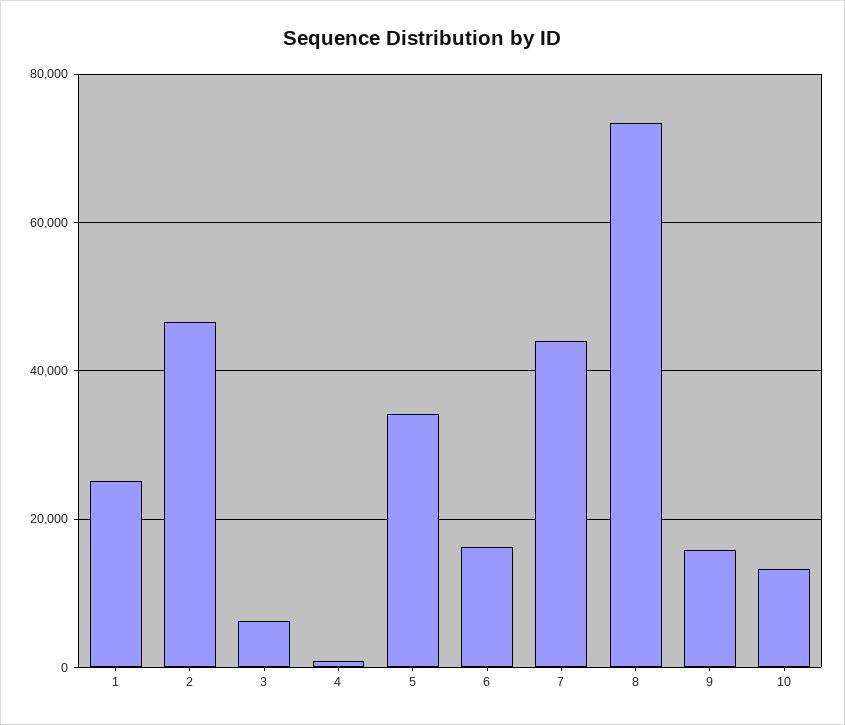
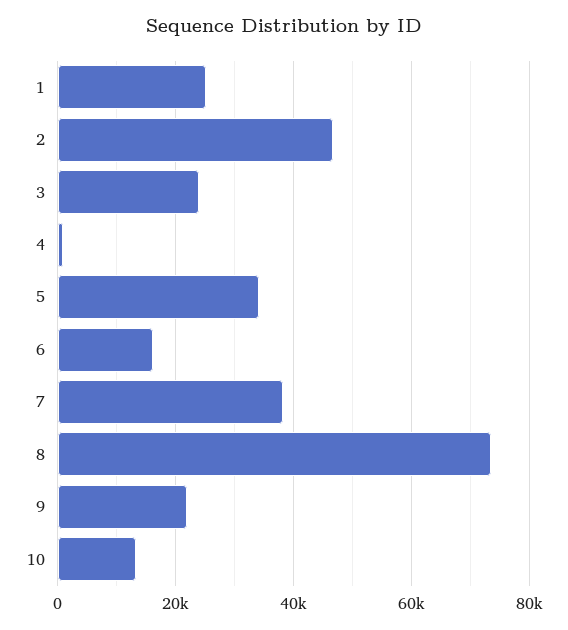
  {
    "1": 26000,
    "2": 46000,
-   "3": 6000,
+   "3": 24000,
    "4": 0,
    "5": 34000,
    "6": 16000,
-   "7": 44000,
+   "7": 38000,
    "8": 74000,
-   "9": 16000,
+   "9": 22000,
    "10": 14000
  }

